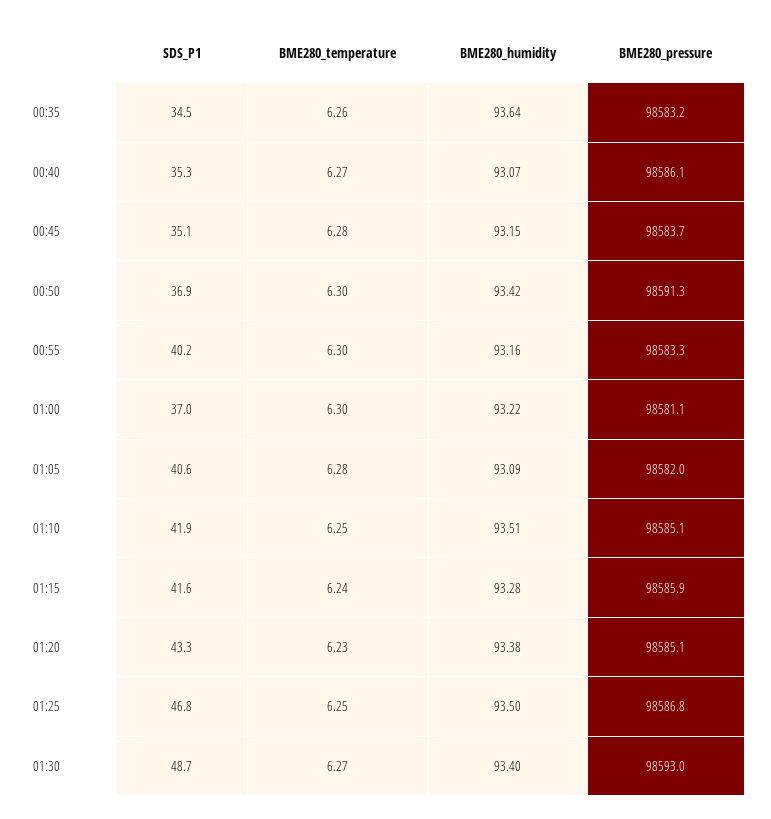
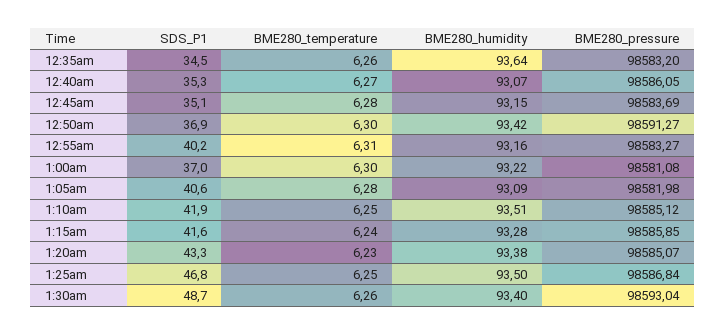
  {
    "SDS_P1": {
      "00:35": 34.5,
      "00:40": 35.3,
      "00:45": 35.1,
      "00:50": 36.9,
      "00:55": 40.2,
      "01:00": 37,
      "01:05": 40.6,
      "01:10": 41.9,
      "01:15": 41.6,
      "01:20": 43.3,
      "01:25": 46.8,
      "01:30": 48.7
    },
    "BME280_temperature": {
      "00:35": 6.26,
      "00:40": 6.27,
      "00:45": 6.28,
      "00:50": 6.3,
-     "00:55": 6.3,
+     "00:55": 6.31,
      "01:00": 6.3,
      "01:05": 6.28,
      "01:10": 6.25,
      "01:15": 6.24,
      "01:20": 6.23,
      "01:25": 6.25,
-     "01:30": 6.27
+     "01:30": 6.26
    },
    "BME280_humidity": {
      "00:35": 93.64,
      "00:40": 93.07,
      "00:45": 93.15,
      "00:50": 93.42,
      "00:55": 93.16,
      "01:00": 93.22,
      "01:05": 93.09,
      "01:10": 93.51,
      "01:15": 93.28,
      "01:20": 93.38,
      "01:25": 93.5,
      "01:30": 93.4
    },
    "BME280_pressure": {
      "00:35": 98583.2,
      "00:40": 98586.05,
      "00:45": 98583.69,
      "00:50": 98591.27,
      "00:55": 98583.27,
      "01:00": 98581.08,
      "01:05": 98581.98,
      "01:10": 98585.12,
      "01:15": 98585.85,
      "01:20": 98585.07,
      "01:25": 98586.84,
      "01:30": 98593.04
    }
  }

